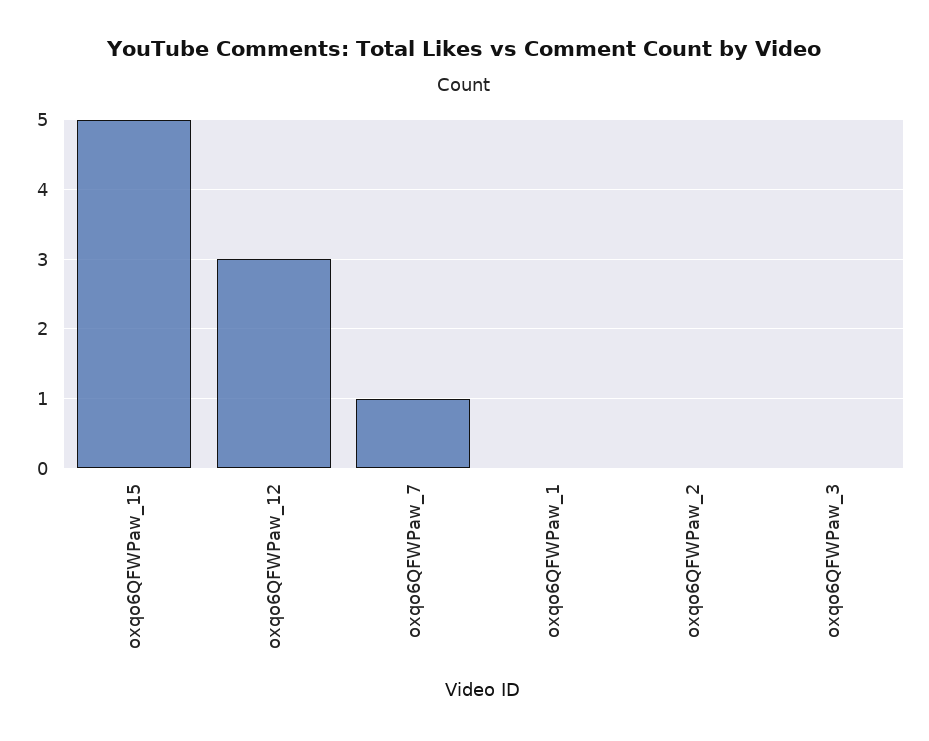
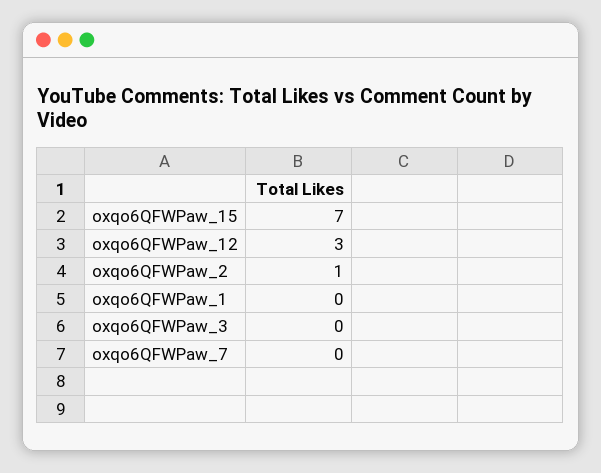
  {
-   "oxqo6QFWPaw_15": 5,
+   "oxqo6QFWPaw_15": 7,
    "oxqo6QFWPaw_12": 3,
-   "oxqo6QFWPaw_7": 1,
+   "oxqo6QFWPaw_7": 0,
    "oxqo6QFWPaw_1": 0,
-   "oxqo6QFWPaw_2": 0,
+   "oxqo6QFWPaw_2": 1,
    "oxqo6QFWPaw_3": 0
  }

